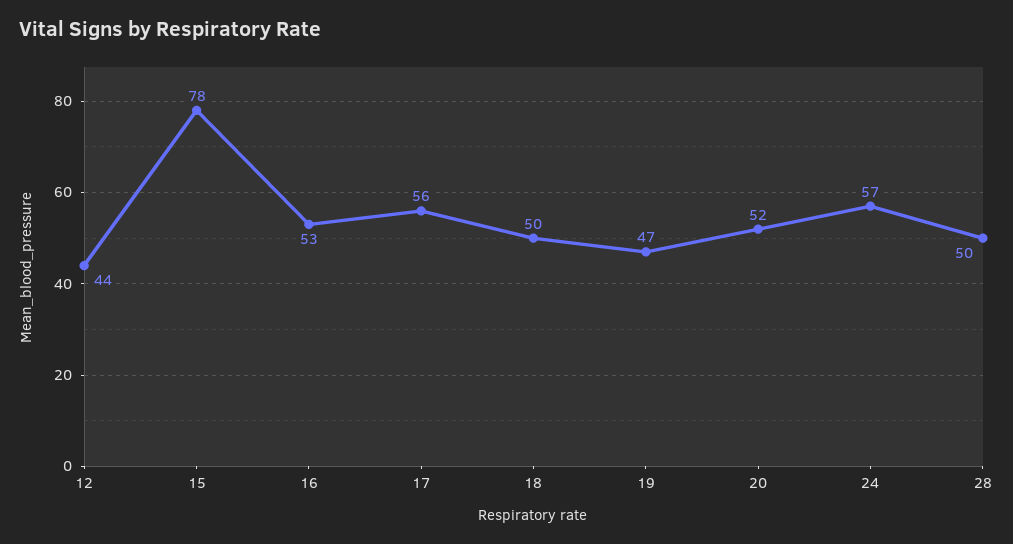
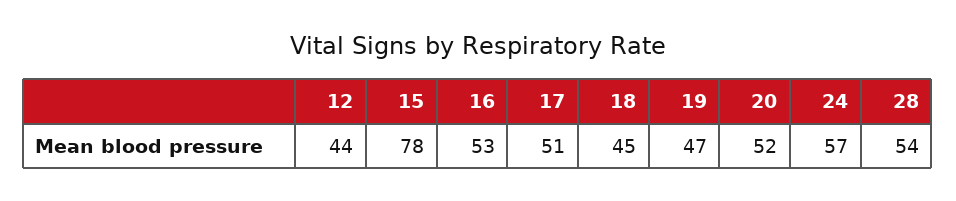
  {
    "12": 44,
    "15": 78,
    "16": 53,
-   "17": 56,
+   "17": 51,
-   "18": 50,
+   "18": 45,
    "19": 47,
    "20": 52,
    "24": 57,
-   "28": 50
+   "28": 54
  }

